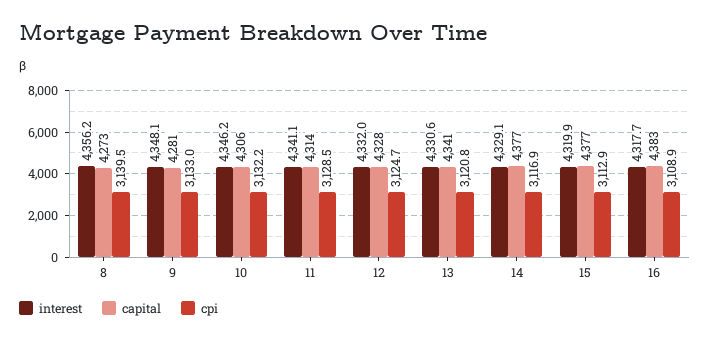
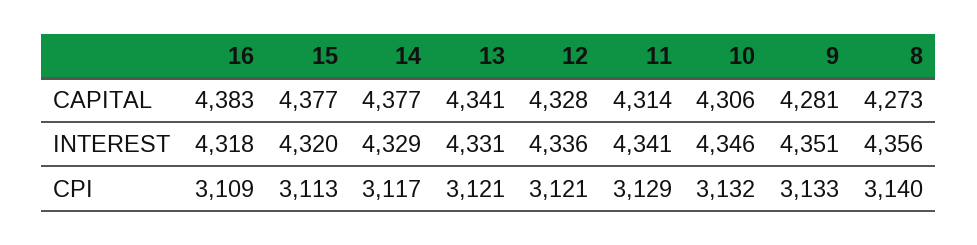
  {
    "interest": {
      "8": 4356.2,
-     "9": 4348.1,
+     "9": 4351,
      "10": 4346.2,
      "11": 4341.1,
-     "12": 4332,
+     "12": 4336,
      "13": 4330.6,
      "14": 4329.1,
      "15": 4319.9,
      "16": 4317.7
    },
    "capital": {
      "8": 4273,
      "9": 4281,
      "10": 4306,
      "11": 4314,
      "12": 4328,
      "13": 4341,
      "14": 4377,
      "15": 4377,
      "16": 4383
    },
    "cpi": {
      "8": 3139.5,
      "9": 3133,
      "10": 3132.2,
      "11": 3128.5,
-     "12": 3124.7,
+     "12": 3121,
      "13": 3120.8,
      "14": 3116.9,
      "15": 3112.9,
      "16": 3108.9
    }
  }

